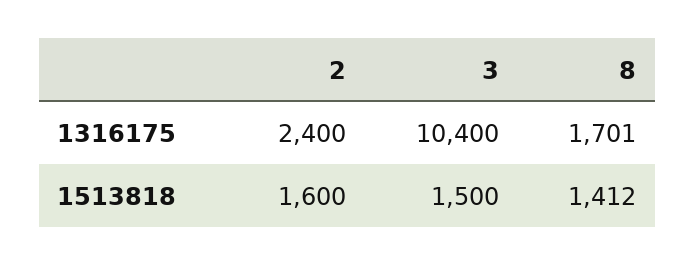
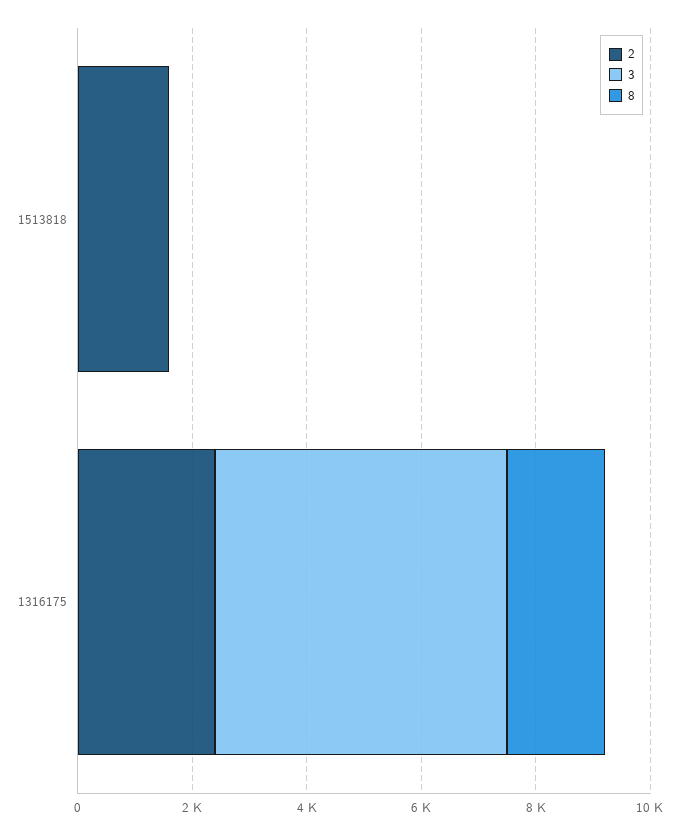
  {
    "2": {
      "1316175": 2400,
      "1513818": 1600
    },
    "3": {
-     "1316175": 10400,
+     "1316175": 5000,
-     "1513818": 1500
+     "1513818": 0
    },
    "8": {
      "1316175": 1701,
-     "1513818": 1412
+     "1513818": 0
    }
  }

